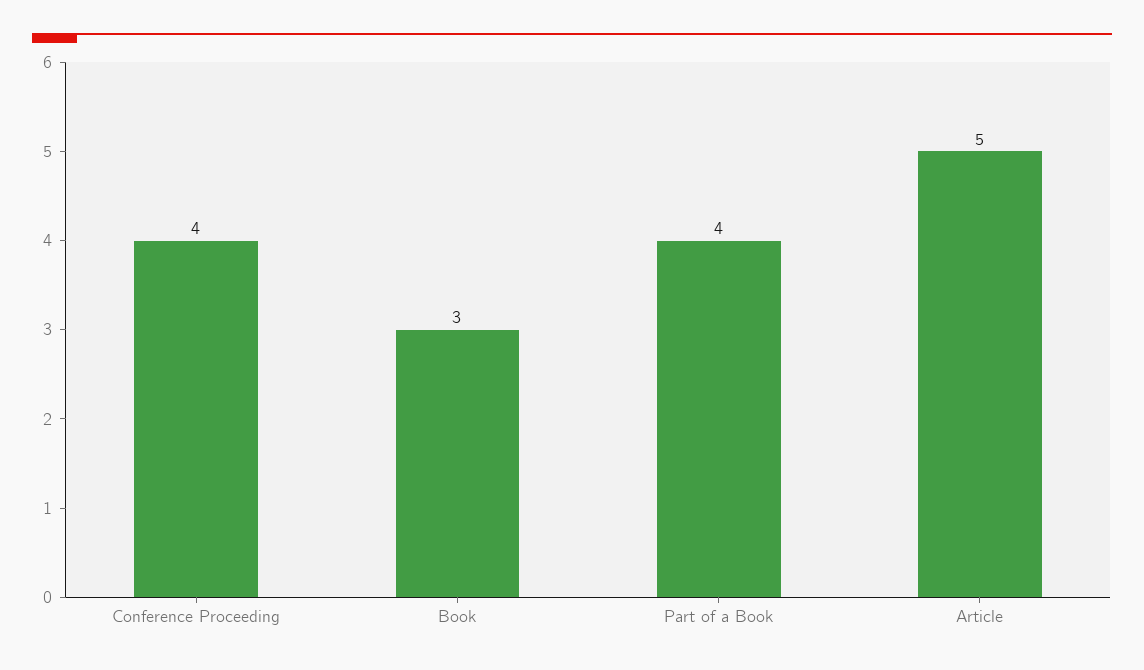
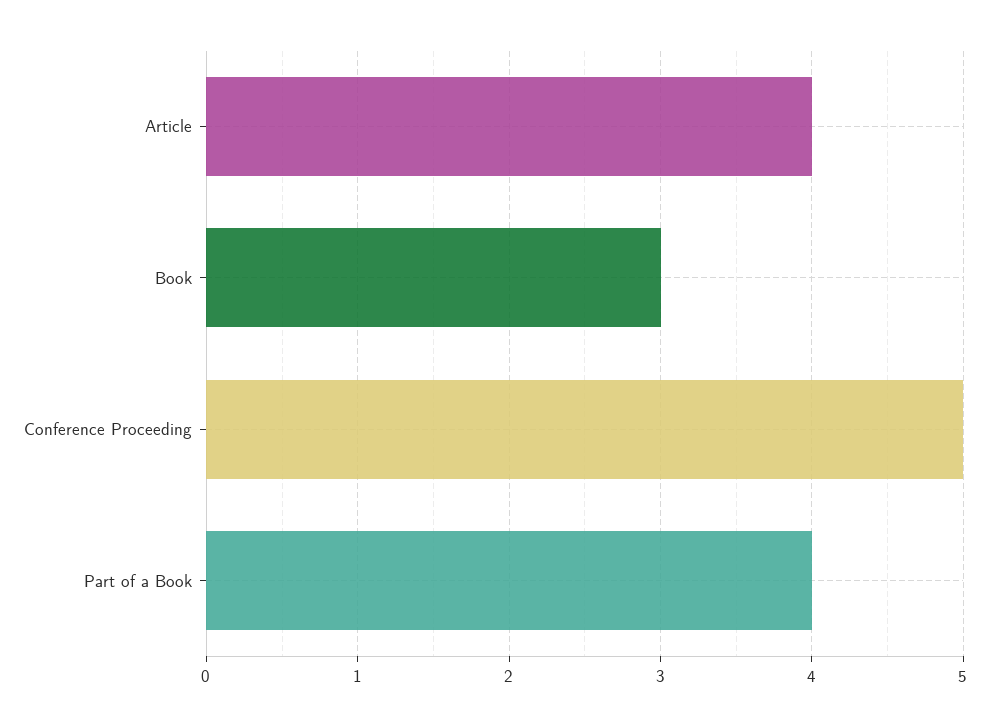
  {
-   "Conference Proceeding": 4,
+   "Conference Proceeding": 5,
    "Book": 3,
    "Part of a Book": 4,
-   "Article": 5
+   "Article": 4
  }

